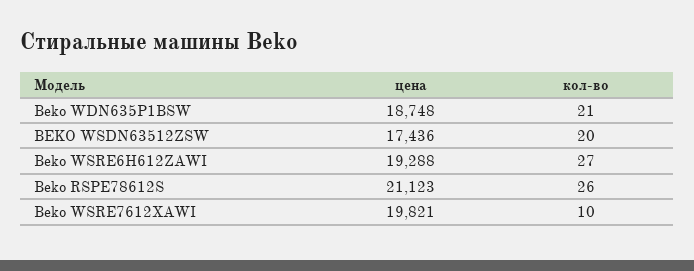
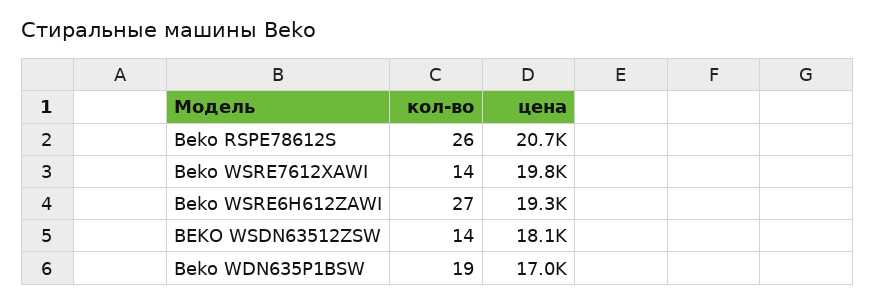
  {
    "цена": {
-     "Beko WDN635P1BSW": 18748,
+     "Beko WDN635P1BSW": 17000,
-     "BEKO WSDN63512ZSW": 17436,
+     "BEKO WSDN63512ZSW": 18100,
      "Beko WSRE6H612ZAWI": 19288,
-     "Beko RSPE78612S": 21123,
+     "Beko RSPE78612S": 20700,
      "Beko WSRE7612XAWI": 19821
    },
    "кол-во": {
-     "Beko WDN635P1BSW": 21,
+     "Beko WDN635P1BSW": 19,
-     "BEKO WSDN63512ZSW": 20,
+     "BEKO WSDN63512ZSW": 14,
      "Beko WSRE6H612ZAWI": 27,
      "Beko RSPE78612S": 26,
-     "Beko WSRE7612XAWI": 10
+     "Beko WSRE7612XAWI": 14
    }
  }

